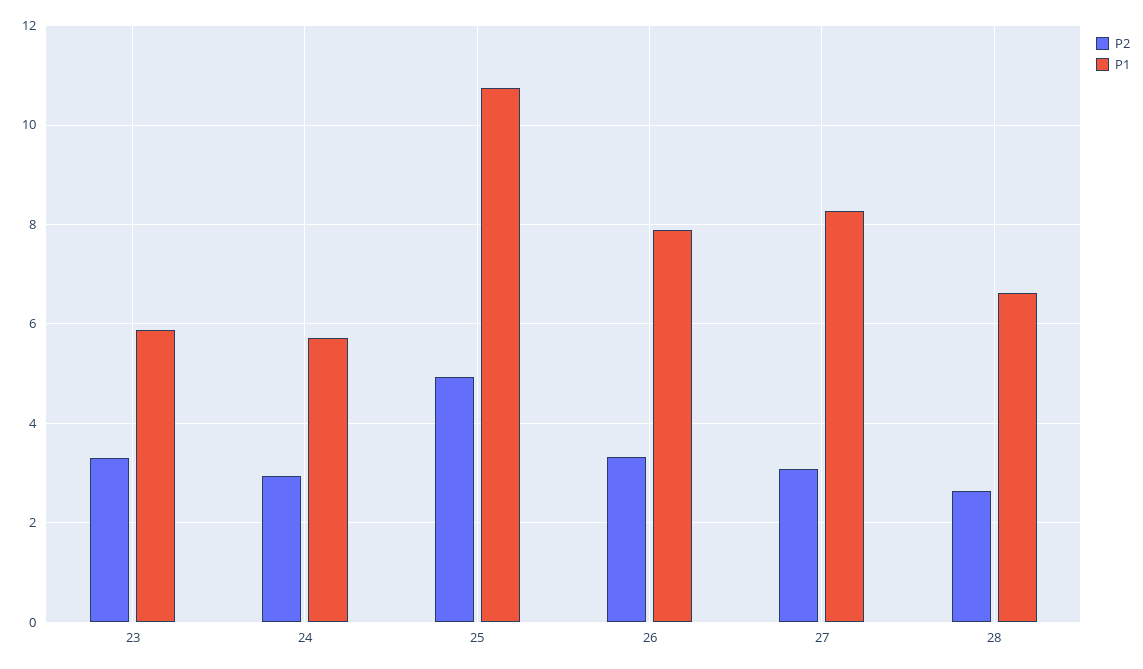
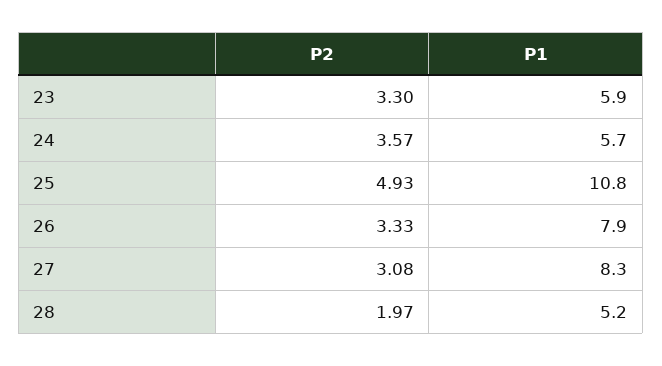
  {
    "P2": {
      "23": 3.3,
-     "24": 3,
+     "24": 3.57,
      "25": 4.93,
      "26": 3.33,
      "27": 3.08,
-     "28": 2.6
+     "28": 1.97
    },
    "P1": {
      "23": 5.9,
      "24": 5.7,
      "25": 10.8,
      "26": 7.9,
      "27": 8.3,
-     "28": 6.6
+     "28": 5.2
    }
  }

